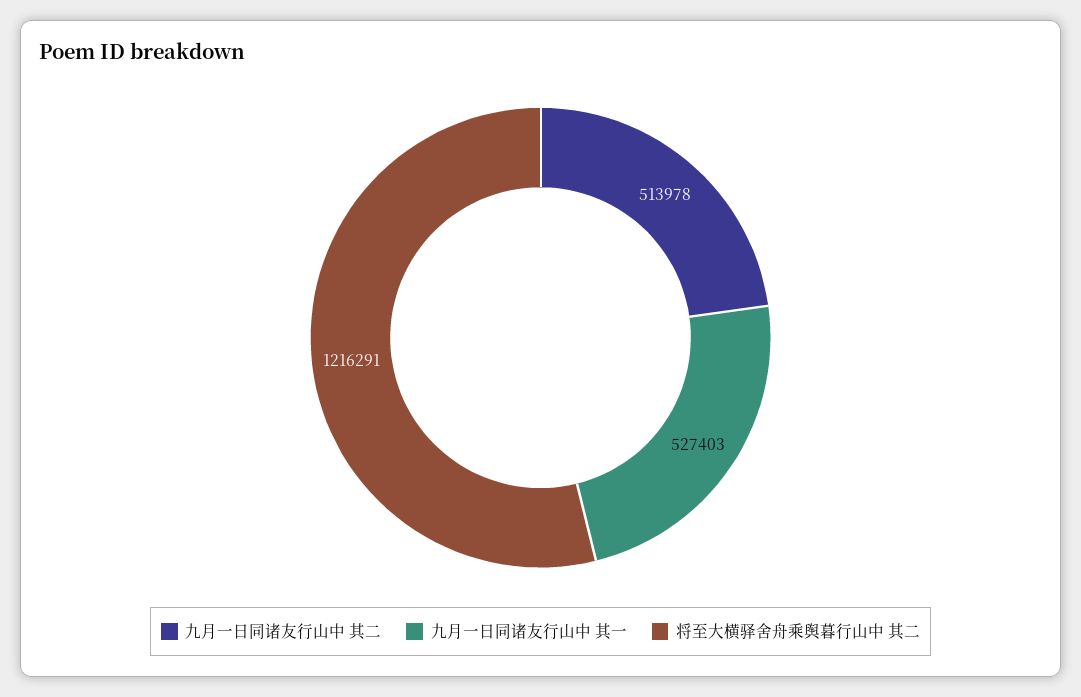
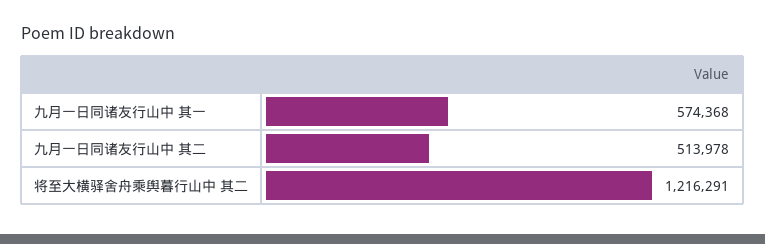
  {
    "九月一日同诸友行山中 其二": 513978,
-   "九月一日同诸友行山中 其一": 527403,
+   "九月一日同诸友行山中 其一": 574368,
    "将至大横驿舍舟乘舆暮行山中 其二": 1216291
  }

